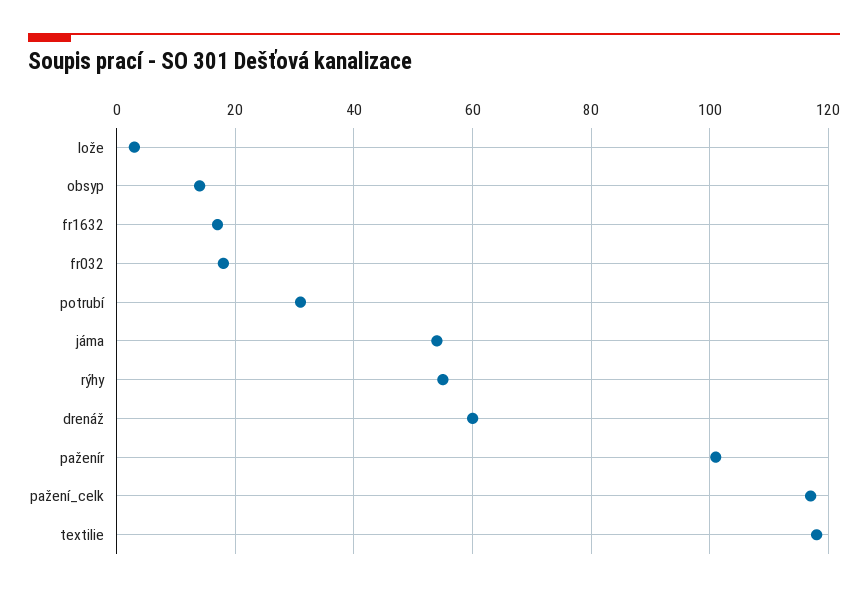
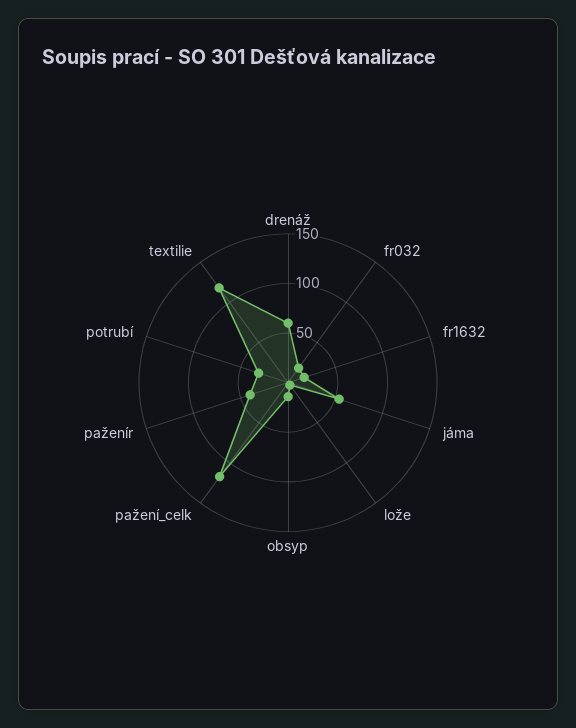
  {
    "lože": 5,
    "obsyp": 15,
    "fr1632": 15,
    "fr032": 20,
    "potrubí": 30,
    "jáma": 55,
-   "rýhy": 55,
    "drenáž": 60,
-   "paženír": 100,
+   "paženír": 40,
    "pažení_celk": 115,
    "textilie": 120
  }

